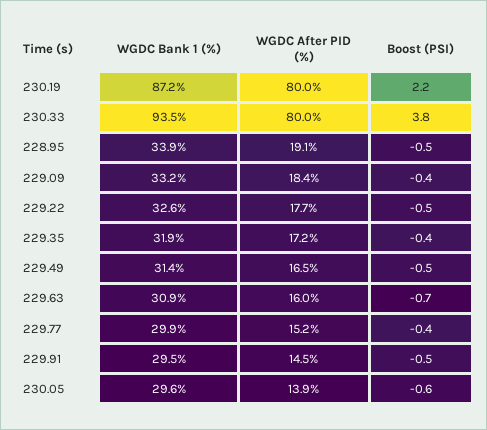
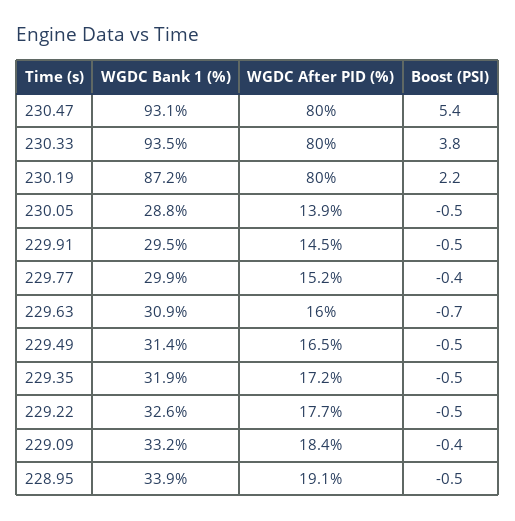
  {
    "WGDC Bank 1 (%)": {
      "230.19": 87.2,
      "230.33": 93.5,
      "228.95": 33.9,
      "229.09": 33.2,
      "229.22": 32.6,
      "229.35": 31.9,
      "229.49": 31.4,
      "229.63": 30.9,
      "229.77": 29.9,
      "229.91": 29.5,
-     "230.05": 29.6
+     "230.05": 28.8,
+     "230.47": 93.1
    },
    "WGDC After PID (%)": {
      "230.19": 80,
      "230.33": 80,
      "228.95": 19.1,
      "229.09": 18.4,
      "229.22": 17.7,
      "229.35": 17.2,
      "229.49": 16.5,
      "229.63": 16,
      "229.77": 15.2,
      "229.91": 14.5,
-     "230.05": 13.9
+     "230.05": 13.9,
+     "230.47": 80
    },
    "Boost (PSI)": {
      "230.19": 2.2,
      "230.33": 3.8,
      "228.95": -0.5,
      "229.09": -0.4,
      "229.22": -0.5,
-     "229.35": -0.4,
+     "229.35": -0.5,
      "229.49": -0.5,
      "229.63": -0.7,
      "229.77": -0.4,
      "229.91": -0.5,
-     "230.05": -0.6
+     "230.05": -0.5,
+     "230.47": 5.4
    }
  }

